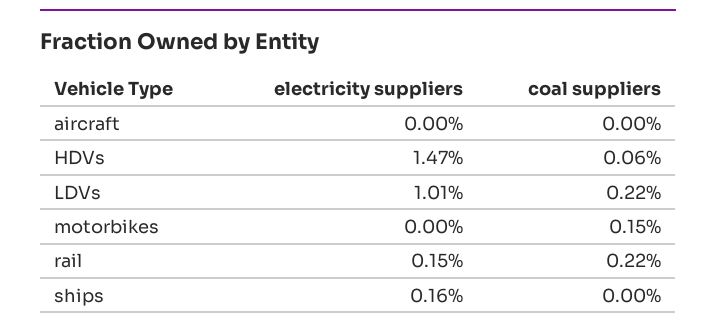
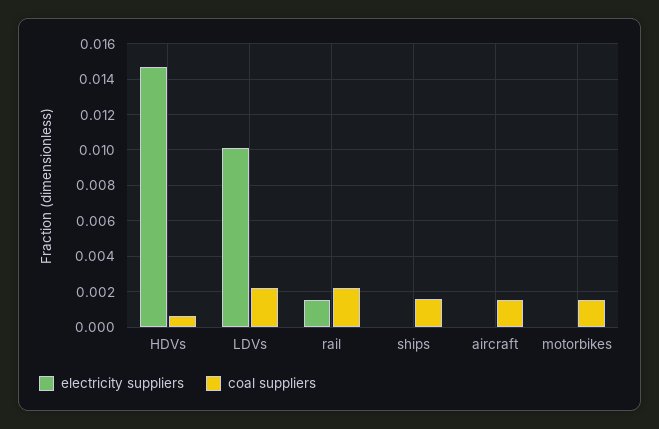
  {
    "electricity suppliers": {
      "aircraft": 0,
      "HDVs": 0.0147,
      "LDVs": 0.0101,
      "motorbikes": 0,
      "rail": 0.0015,
-     "ships": 0.0016
+     "ships": 0
    },
    "coal suppliers": {
-     "aircraft": 0,
+     "aircraft": 0.0015,
      "HDVs": 0.0006,
      "LDVs": 0.0022,
      "motorbikes": 0.0015,
      "rail": 0.0022,
-     "ships": 0
+     "ships": 0.0015
    }
  }

